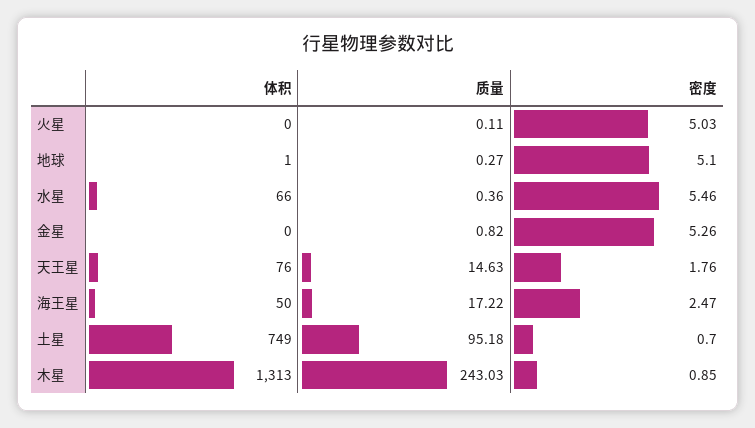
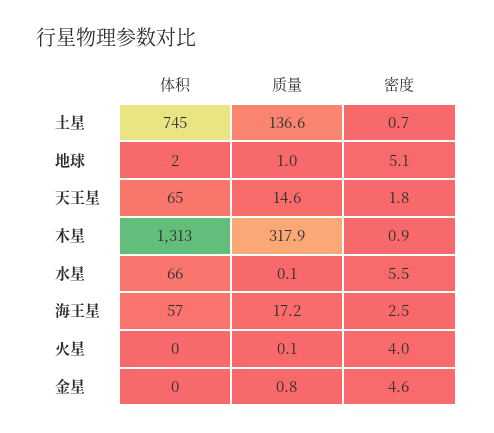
  {
    "体积": {
      "火星": 0,
-     "地球": 1,
+     "地球": 2,
      "水星": 66,
      "金星": 0,
-     "天王星": 76,
+     "天王星": 65,
-     "海王星": 50,
+     "海王星": 57,
-     "土星": 749,
+     "土星": 745,
      "木星": 1313
    },
    "质量": {
      "火星": 0.11,
-     "地球": 0.27,
+     "地球": 1,
-     "水星": 0.36,
+     "水星": 0.1,
      "金星": 0.82,
      "天王星": 14.63,
      "海王星": 17.22,
-     "土星": 95.18,
+     "土星": 136.6,
-     "木星": 243.03
+     "木星": 317.9
    },
    "密度": {
-     "火星": 5.03,
+     "火星": 4,
      "地球": 5.1,
      "水星": 5.46,
-     "金星": 5.26,
+     "金星": 4.6,
      "天王星": 1.76,
      "海王星": 2.47,
      "土星": 0.7,
      "木星": 0.85
    }
  }

